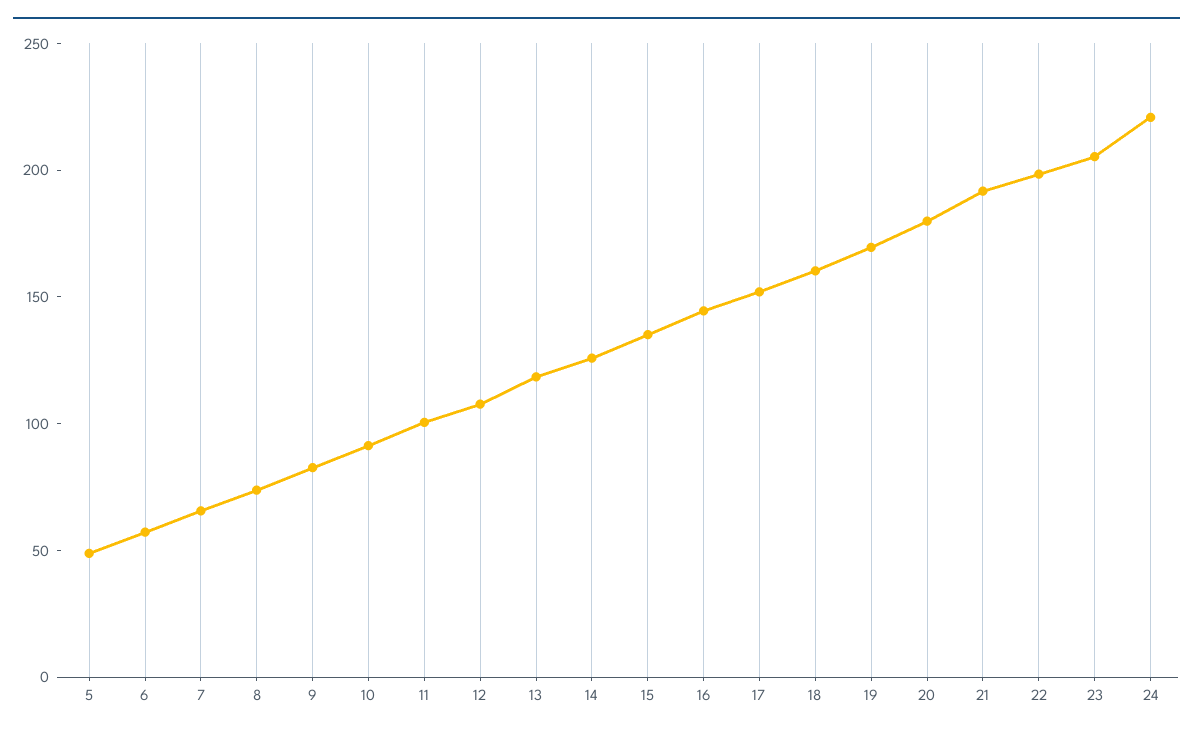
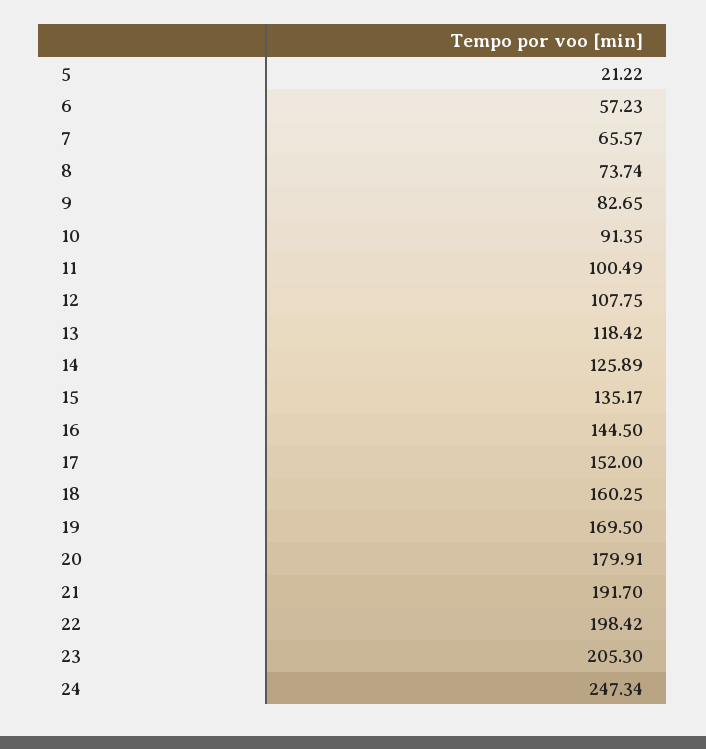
  {
-   "5": 50,
+   "5": 21.22,
    "6": 57.23,
    "7": 65.57,
    "8": 73.74,
    "9": 82.65,
    "10": 91.35,
    "11": 100.49,
    "12": 107.75,
    "13": 118.42,
    "14": 125.89,
    "15": 135.17,
    "16": 144.5,
    "17": 152,
    "18": 160.25,
    "19": 169.5,
    "20": 179.91,
    "21": 191.7,
    "22": 198.42,
    "23": 205.3,
-   "24": 220
+   "24": 247.34
  }

